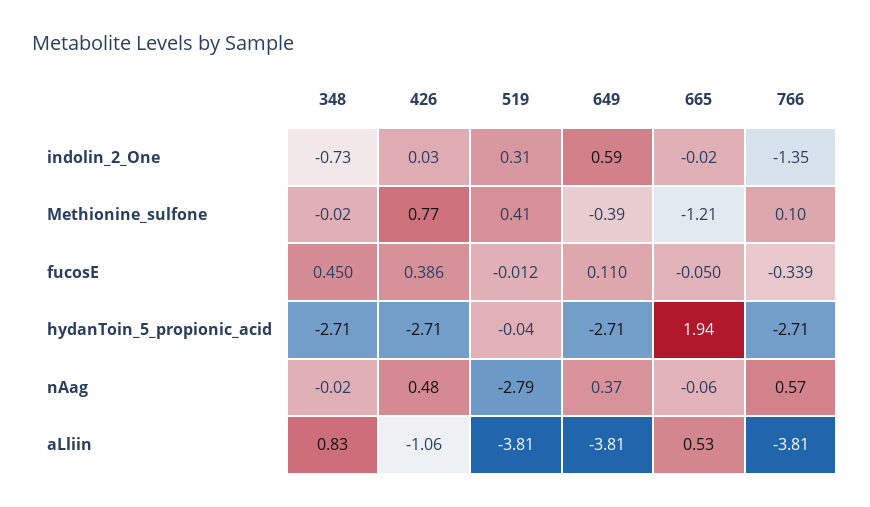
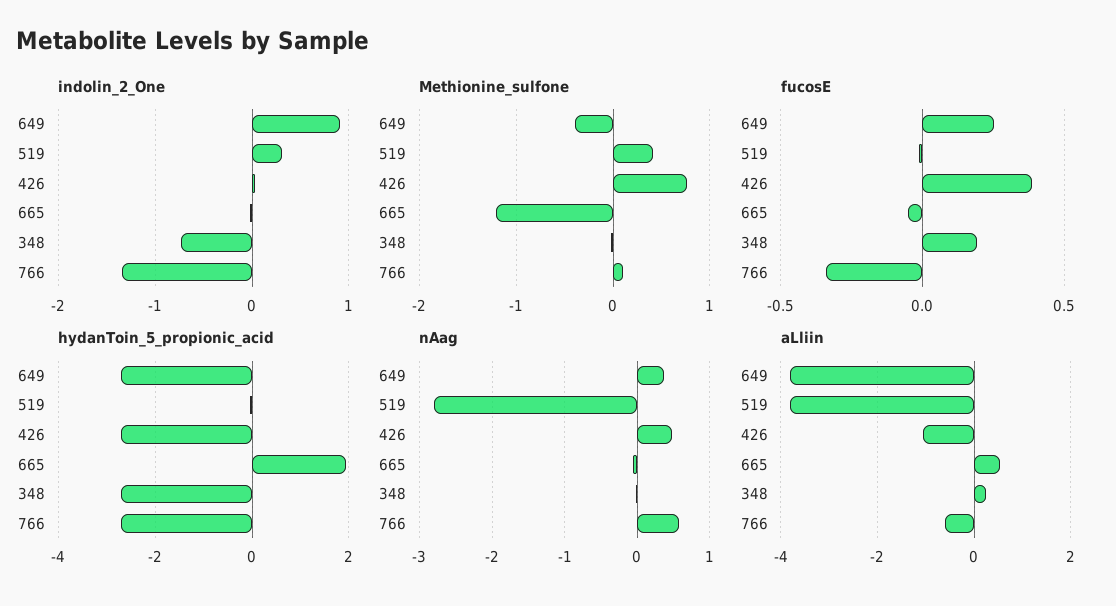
  {
    "indolin_2_One": {
      "348": -0.73,
      "426": 0.03,
      "519": 0.31,
-     "649": 0.59,
+     "649": 0.9,
      "665": -0.02,
      "766": -1.35
    },
    "Methionine_sulfone": {
      "348": -0.02,
      "426": 0.77,
      "519": 0.41,
      "649": -0.39,
      "665": -1.21,
      "766": 0.1
    },
    "fucosE": {
-     "348": 0.45,
+     "348": 0.2,
      "426": 0.386,
      "519": -0.012,
-     "649": 0.11,
+     "649": 0.25,
      "665": -0.05,
      "766": -0.339
    },
    "hydanToin_5_propionic_acid": {
      "348": -2.71,
      "426": -2.71,
      "519": -0.04,
      "649": -2.71,
      "665": 1.94,
      "766": -2.71
    },
    "nAag": {
      "348": -0.02,
      "426": 0.48,
      "519": -2.79,
      "649": 0.37,
      "665": -0.06,
      "766": 0.57
    },
    "aLliin": {
-     "348": 0.83,
+     "348": 0.2,
      "426": -1.06,
      "519": -3.81,
      "649": -3.81,
      "665": 0.53,
-     "766": -3.81
+     "766": -0.6
    }
  }

